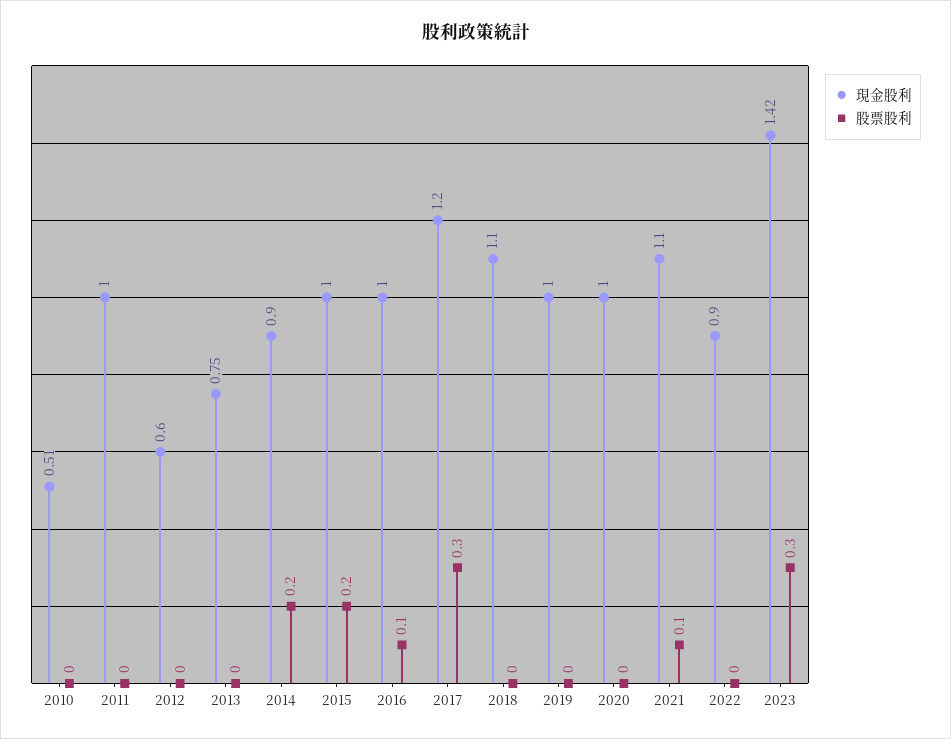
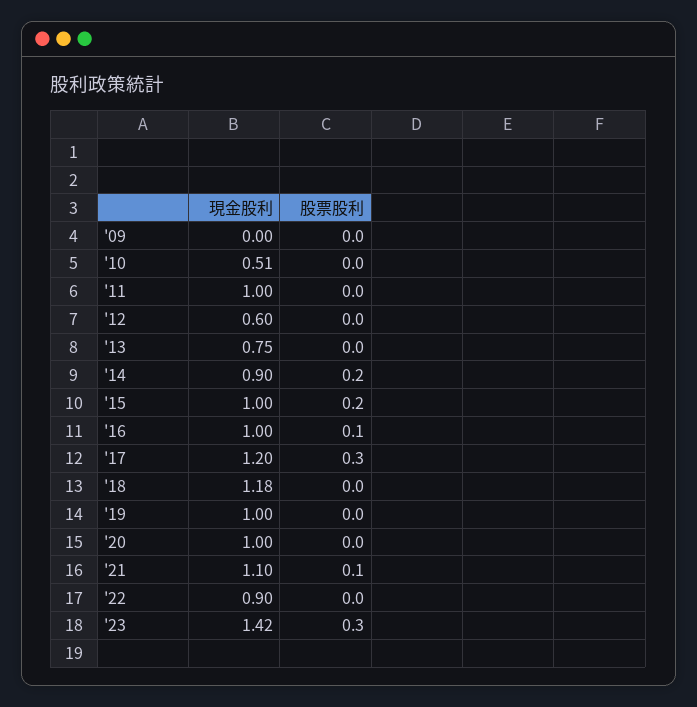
  {
    "現金股利": {
      "2010": 0.51,
      "2011": 1,
      "2012": 0.6,
      "2013": 0.75,
      "2014": 0.9,
      "2015": 1,
      "2016": 1,
      "2017": 1.2,
-     "2018": 1.1,
+     "2018": 1.18,
      "2019": 1,
      "2020": 1,
      "2021": 1.1,
      "2022": 0.9,
-     "2023": 1.42
+     "2023": 1.42,
+     "'09": 0
    },
    "股票股利": {
      "2010": 0,
      "2011": 0,
      "2012": 0,
      "2013": 0,
      "2014": 0.2,
      "2015": 0.2,
      "2016": 0.1,
      "2017": 0.3,
      "2018": 0,
      "2019": 0,
      "2020": 0,
      "2021": 0.1,
      "2022": 0,
-     "2023": 0.3
+     "2023": 0.3,
+     "'09": 0
    }
  }

